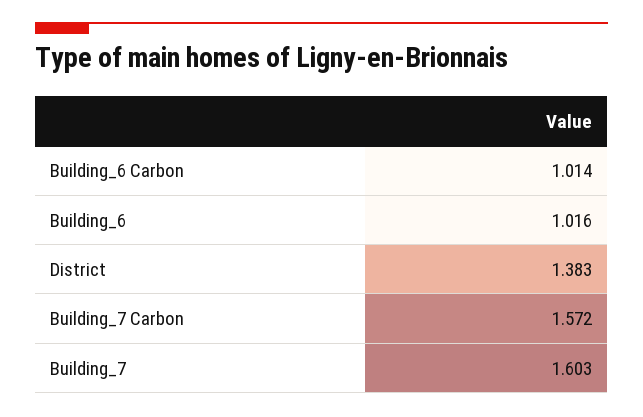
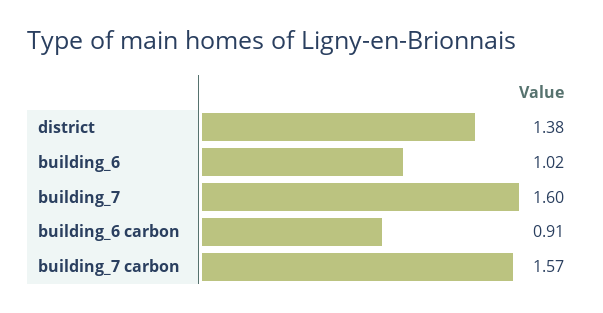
  {
-   "Building_6 Carbon": 1.014,
+   "Building_6 Carbon": 0.91,
    "Building_6": 1.016,
    "District": 1.383,
    "Building_7 Carbon": 1.572,
    "Building_7": 1.603
  }

